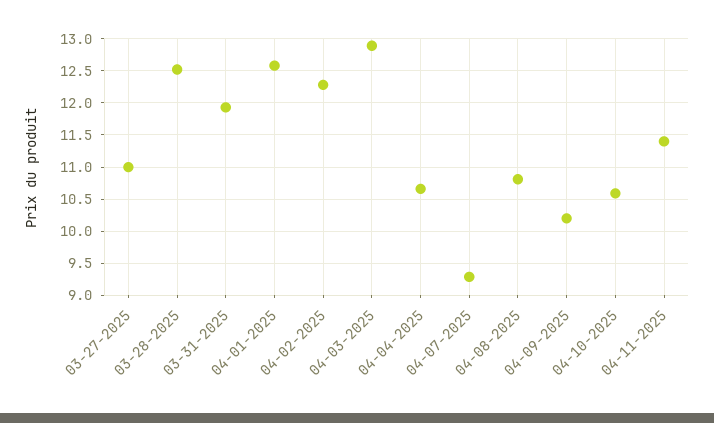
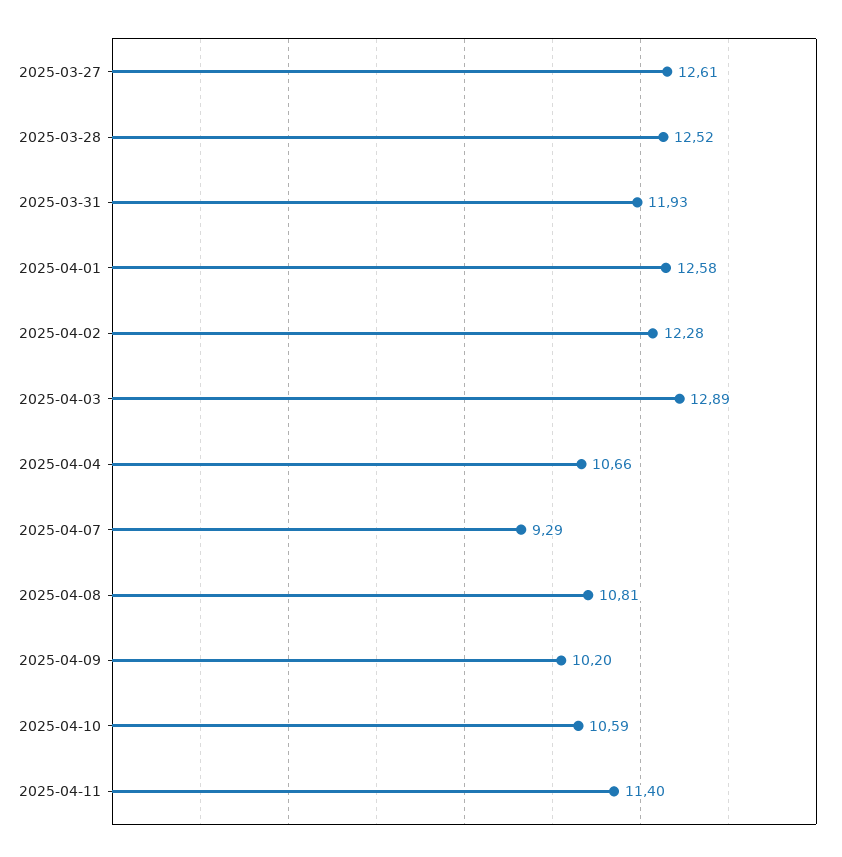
  {
-   "03-27-2025": 11,
+   "03-27-2025": 12.61,
    "03-28-2025": 12.52,
    "03-31-2025": 11.93,
    "04-01-2025": 12.58,
    "04-02-2025": 12.28,
    "04-03-2025": 12.89,
    "04-04-2025": 10.66,
    "04-07-2025": 9.29,
    "04-08-2025": 10.81,
    "04-09-2025": 10.2,
    "04-10-2025": 10.59,
    "04-11-2025": 11.4
  }

